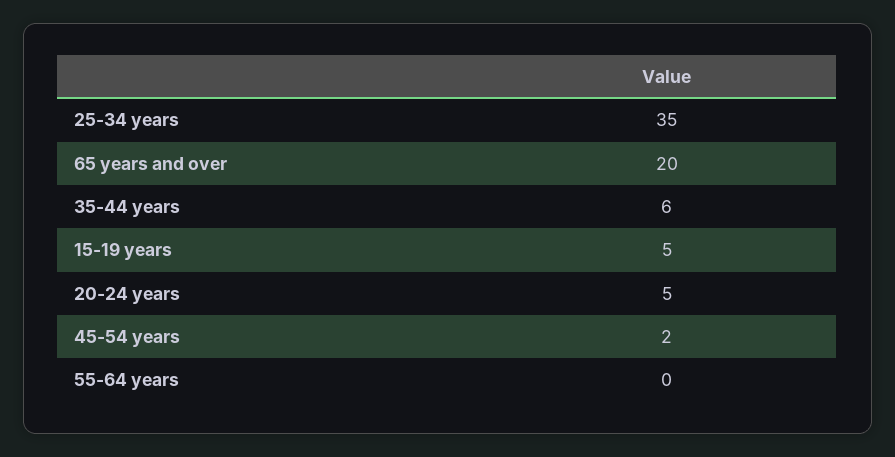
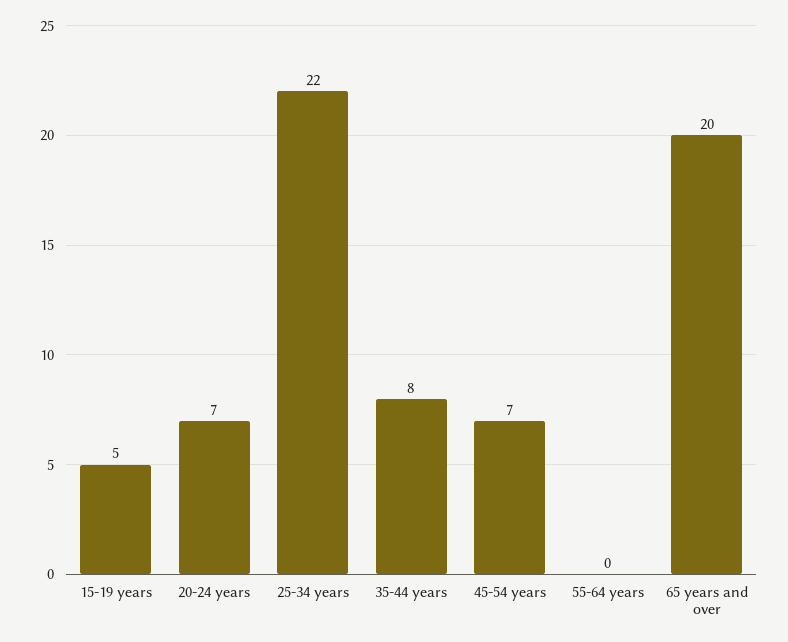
  {
-   "25-34 years": 35,
+   "25-34 years": 22,
    "65 years and over": 20,
-   "35-44 years": 6,
+   "35-44 years": 8,
    "15-19 years": 5,
-   "20-24 years": 5,
+   "20-24 years": 7,
-   "45-54 years": 2,
+   "45-54 years": 7,
    "55-64 years": 0
  }

